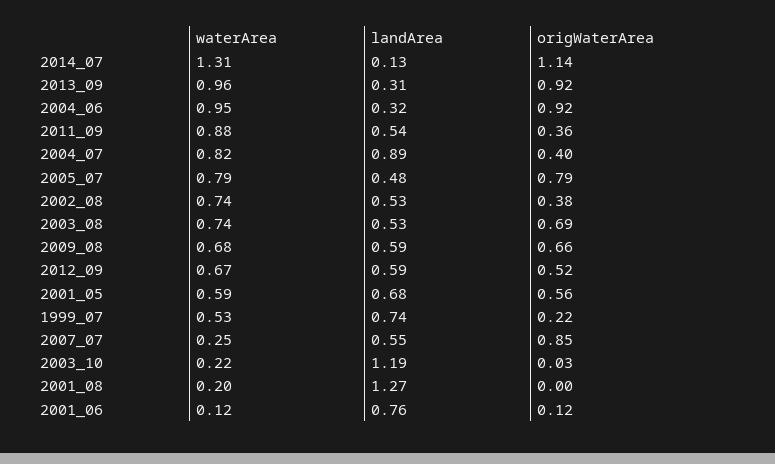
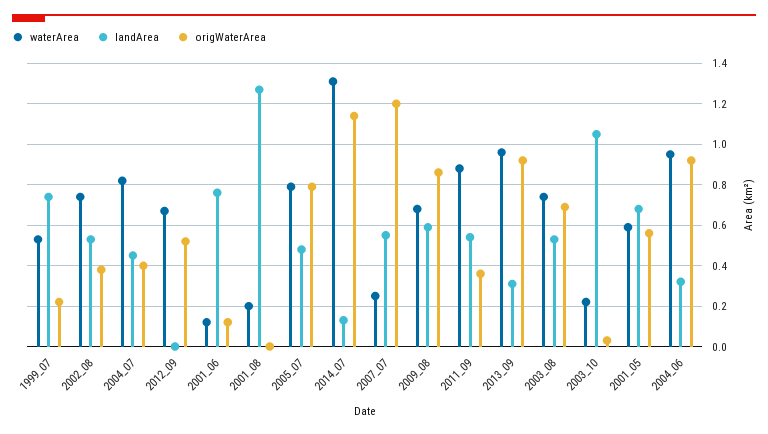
  {
    "waterArea": {
      "2014_07": 1.31,
      "2013_09": 0.96,
      "2004_06": 0.95,
      "2011_09": 0.88,
      "2004_07": 0.82,
      "2005_07": 0.79,
      "2002_08": 0.74,
      "2003_08": 0.74,
      "2009_08": 0.68,
      "2012_09": 0.67,
      "2001_05": 0.59,
      "1999_07": 0.53,
      "2007_07": 0.25,
      "2003_10": 0.22,
      "2001_08": 0.2,
      "2001_06": 0.12
    },
    "landArea": {
      "2014_07": 0.13,
      "2013_09": 0.31,
      "2004_06": 0.32,
      "2011_09": 0.54,
-     "2004_07": 0.89,
+     "2004_07": 0.45,
      "2005_07": 0.48,
      "2002_08": 0.53,
      "2003_08": 0.53,
      "2009_08": 0.59,
-     "2012_09": 0.59,
+     "2012_09": 0,
      "2001_05": 0.68,
      "1999_07": 0.74,
      "2007_07": 0.55,
-     "2003_10": 1.19,
+     "2003_10": 1.05,
      "2001_08": 1.27,
      "2001_06": 0.76
    },
    "origWaterArea": {
      "2014_07": 1.14,
      "2013_09": 0.92,
      "2004_06": 0.92,
      "2011_09": 0.36,
      "2004_07": 0.4,
      "2005_07": 0.79,
      "2002_08": 0.38,
      "2003_08": 0.69,
-     "2009_08": 0.66,
+     "2009_08": 0.85,
      "2012_09": 0.52,
      "2001_05": 0.56,
      "1999_07": 0.22,
-     "2007_07": 0.85,
+     "2007_07": 1.2,
      "2003_10": 0.03,
      "2001_08": 0,
      "2001_06": 0.12
    }
  }

